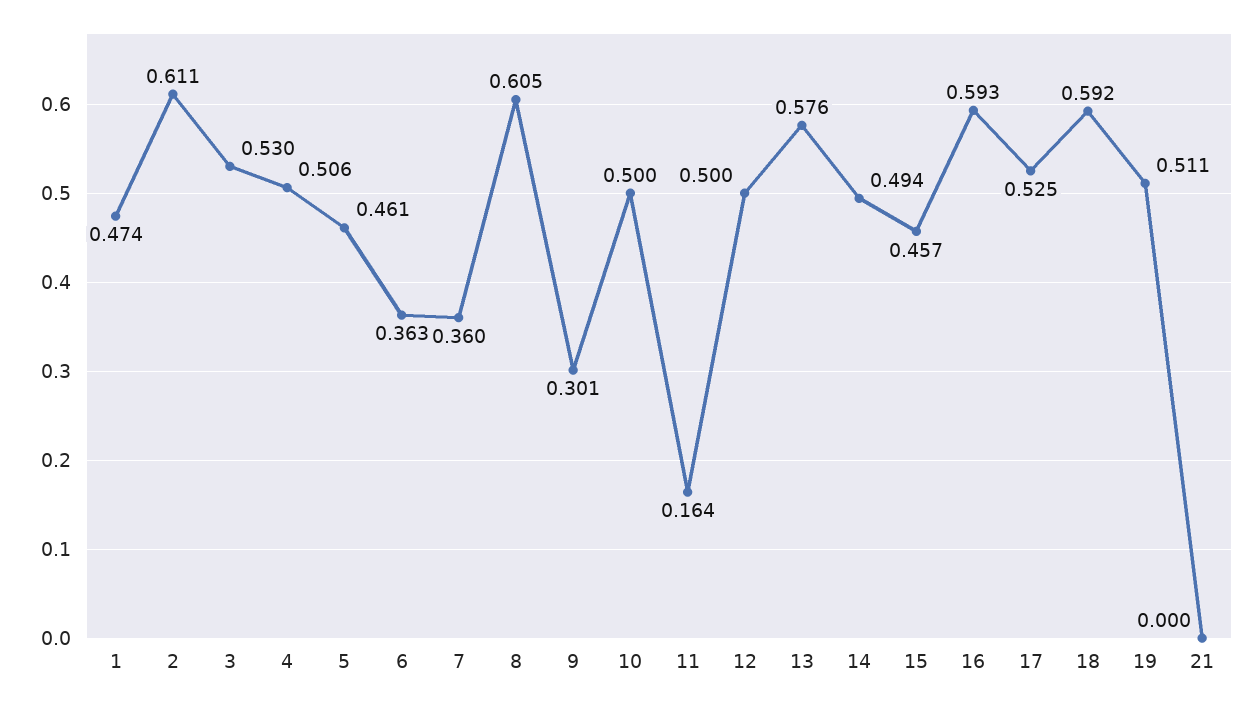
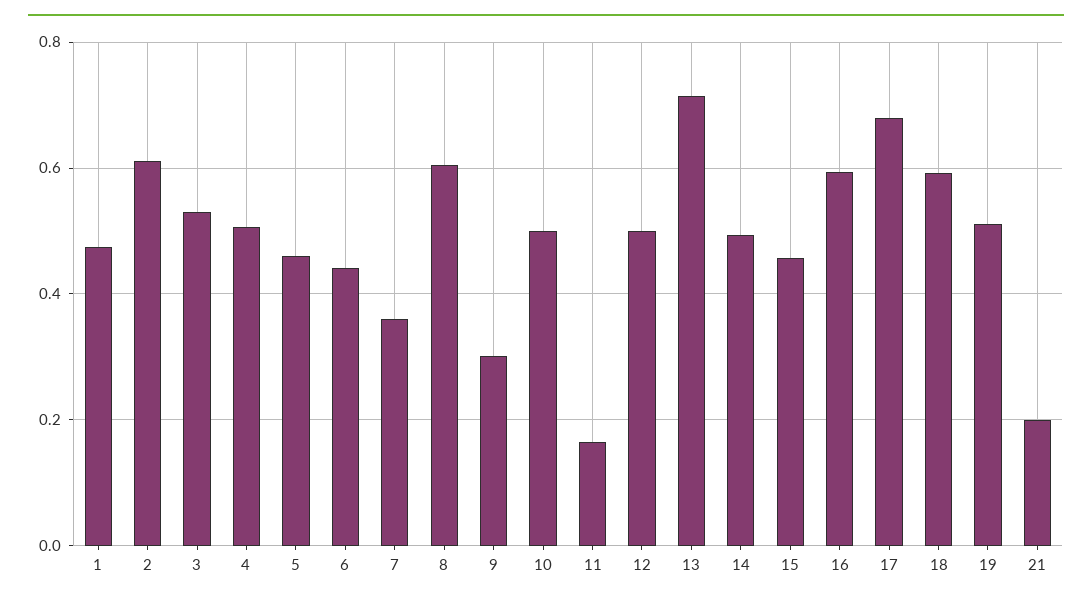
  {
    "1": 0.474,
    "2": 0.611,
    "3": 0.53,
    "4": 0.506,
    "5": 0.461,
-   "6": 0.363,
+   "6": 0.44,
    "7": 0.36,
    "8": 0.605,
    "9": 0.301,
    "10": 0.5,
    "11": 0.164,
    "12": 0.5,
-   "13": 0.576,
+   "13": 0.72,
    "14": 0.494,
    "15": 0.457,
    "16": 0.593,
-   "17": 0.525,
+   "17": 0.68,
    "18": 0.592,
    "19": 0.511,
-   "21": 0
+   "21": 0.2
  }

